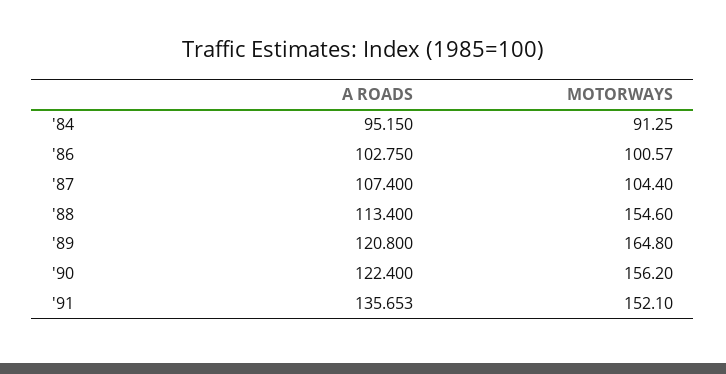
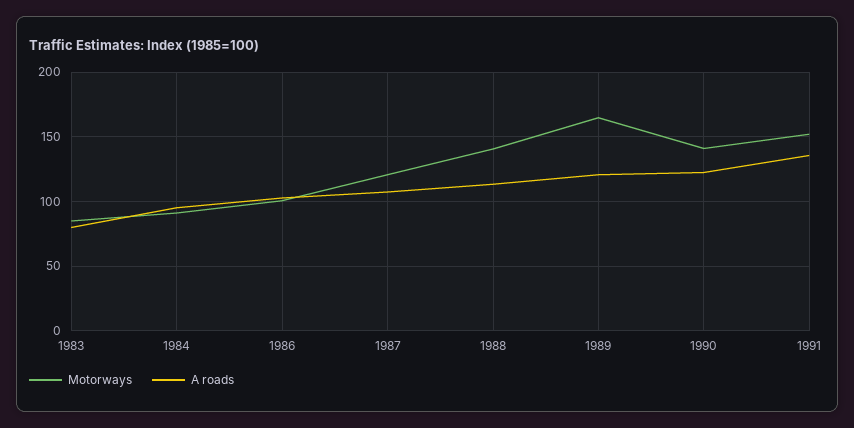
  {
    "A ROADS": {
      "'84": 95.15,
      "'86": 102.75,
      "'87": 107.4,
      "'88": 113.4,
      "'89": 120.8,
      "'90": 122.4,
-     "'91": 135.653
+     "'91": 135.653,
+     "1983": 80
    },
    "MOTORWAYS": {
      "'84": 91.25,
      "'86": 100.57,
-     "'87": 104.4,
+     "'87": 120,
-     "'88": 154.6,
+     "'88": 140,
      "'89": 164.8,
-     "'90": 156.2,
+     "'90": 140,
-     "'91": 152.1
+     "'91": 152.1,
+     "1983": 85
    }
  }

